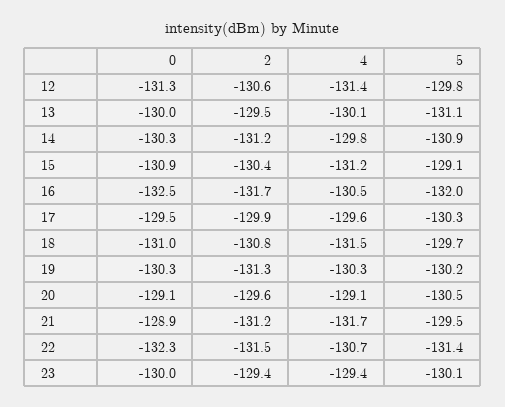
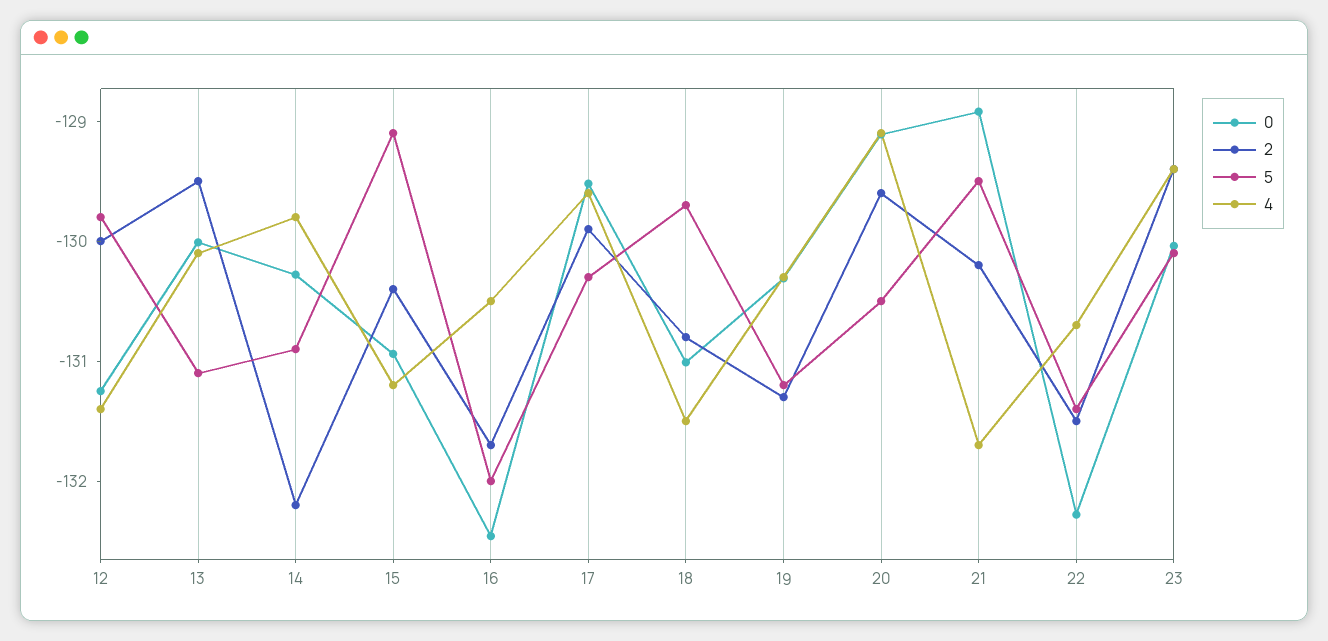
  {
    "0": {
      "12": -131.3,
      "13": -130,
      "14": -130.3,
      "15": -130.9,
      "16": -132.5,
      "17": -129.5,
      "18": -131,
      "19": -130.3,
      "20": -129.1,
      "21": -128.9,
      "22": -132.3,
      "23": -130
    },
    "2": {
-     "12": -130.6,
+     "12": -130,
      "13": -129.5,
-     "14": -131.2,
+     "14": -132.2,
      "15": -130.4,
      "16": -131.7,
      "17": -129.9,
      "18": -130.8,
      "19": -131.3,
      "20": -129.6,
-     "21": -131.2,
+     "21": -130.2,
      "22": -131.5,
      "23": -129.4
    },
    "4": {
      "12": -131.4,
      "13": -130.1,
      "14": -129.8,
      "15": -131.2,
      "16": -130.5,
      "17": -129.6,
      "18": -131.5,
      "19": -130.3,
      "20": -129.1,
      "21": -131.7,
      "22": -130.7,
      "23": -129.4
    },
    "5": {
      "12": -129.8,
      "13": -131.1,
      "14": -130.9,
      "15": -129.1,
      "16": -132,
      "17": -130.3,
      "18": -129.7,
-     "19": -130.2,
+     "19": -131.2,
      "20": -130.5,
      "21": -129.5,
      "22": -131.4,
      "23": -130.1
    }
  }

